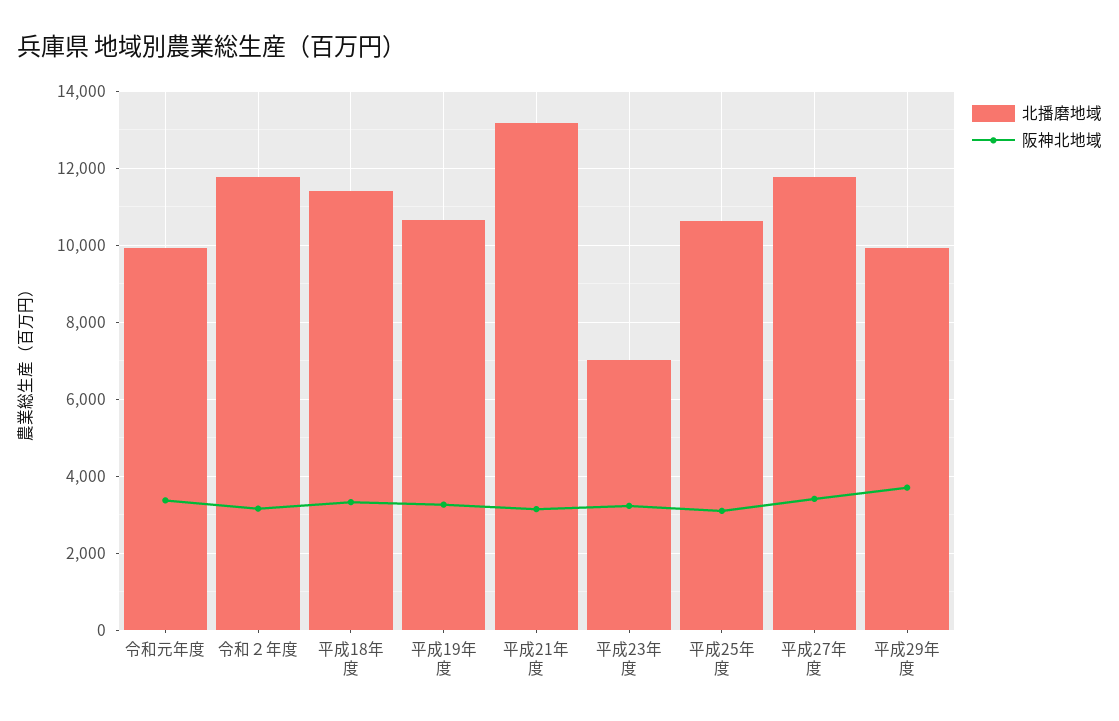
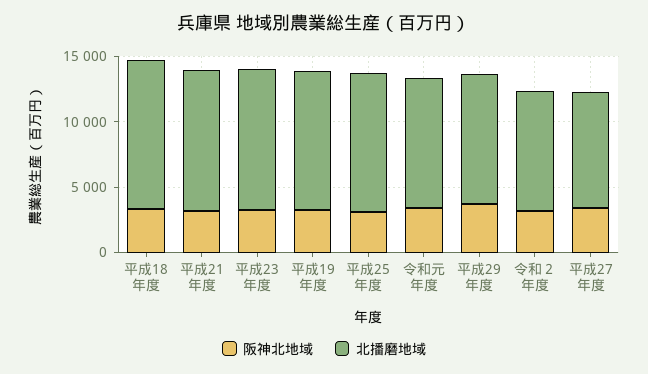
  {
    "北播磨地域": {
      "令和元年度": 10000,
-     "令和２年度": 11800,
+     "令和２年度": 9000,
      "平成18年度": 11400,
      "平成19年度": 10600,
-     "平成21年度": 13200,
+     "平成21年度": 11000,
-     "平成23年度": 7000,
+     "平成23年度": 11000,
      "平成25年度": 10600,
-     "平成27年度": 11800,
+     "平成27年度": 9000,
      "平成29年度": 10000
    },
    "阪神北地域": {
      "令和元年度": 3400,
      "令和２年度": 3200,
      "平成18年度": 3400,
      "平成19年度": 3200,
      "平成21年度": 3200,
      "平成23年度": 3200,
      "平成25年度": 3200,
      "平成27年度": 3400,
      "平成29年度": 3800
    }
  }

